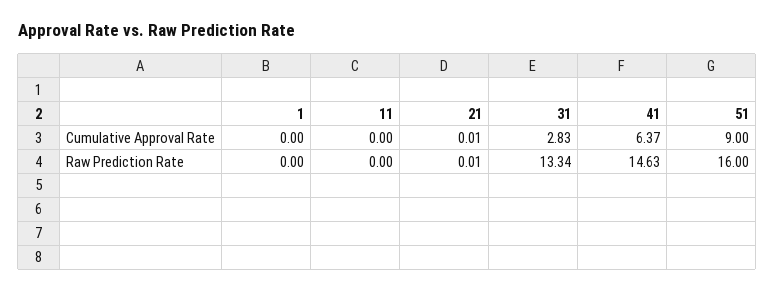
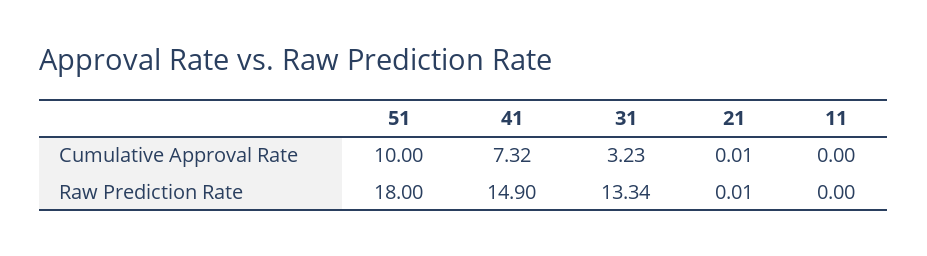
  {
-   "1": {
-     "Cumulative Approval Rate": 0,
-     "Raw Prediction Rate": 0
-   },
    "11": {
      "Cumulative Approval Rate": 0,
      "Raw Prediction Rate": 0
    },
    "21": {
      "Cumulative Approval Rate": 0.01,
      "Raw Prediction Rate": 0.01
    },
    "31": {
-     "Cumulative Approval Rate": 2.83,
+     "Cumulative Approval Rate": 3.23,
      "Raw Prediction Rate": 13.34
    },
    "41": {
-     "Cumulative Approval Rate": 6.37,
+     "Cumulative Approval Rate": 7.32,
-     "Raw Prediction Rate": 14.63
+     "Raw Prediction Rate": 14.9
    },
    "51": {
-     "Cumulative Approval Rate": 9,
+     "Cumulative Approval Rate": 10,
-     "Raw Prediction Rate": 16
+     "Raw Prediction Rate": 18
    }
  }

